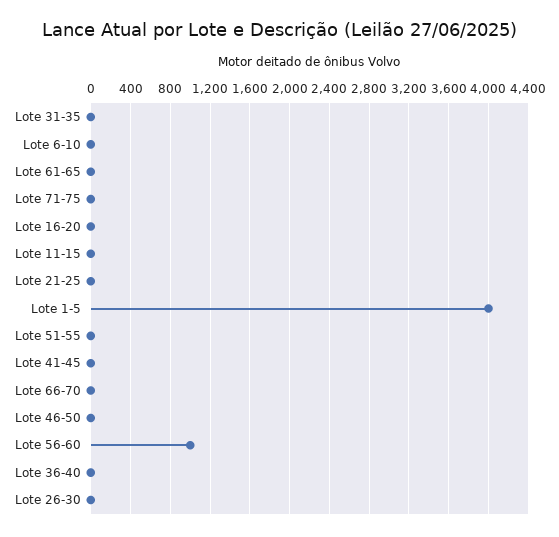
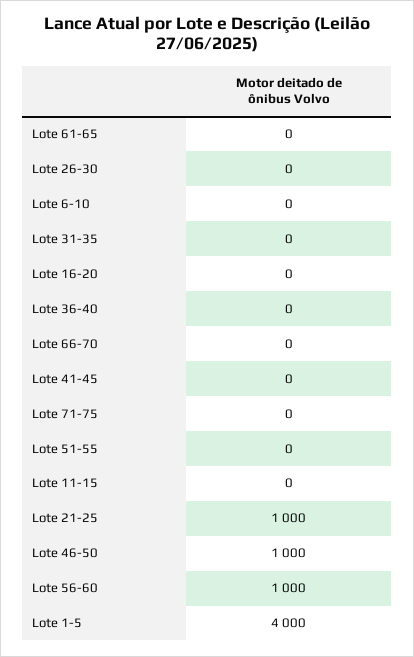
  {
    "Lote 31-35": 0,
    "Lote 6-10": 0,
    "Lote 61-65": 0,
    "Lote 71-75": 0,
    "Lote 16-20": 0,
    "Lote 11-15": 0,
-   "Lote 21-25": 0,
+   "Lote 21-25": 1000,
    "Lote 1-5": 4000,
    "Lote 51-55": 0,
    "Lote 41-45": 0,
    "Lote 66-70": 0,
-   "Lote 46-50": 0,
+   "Lote 46-50": 1000,
    "Lote 56-60": 1000,
    "Lote 36-40": 0,
    "Lote 26-30": 0
  }

